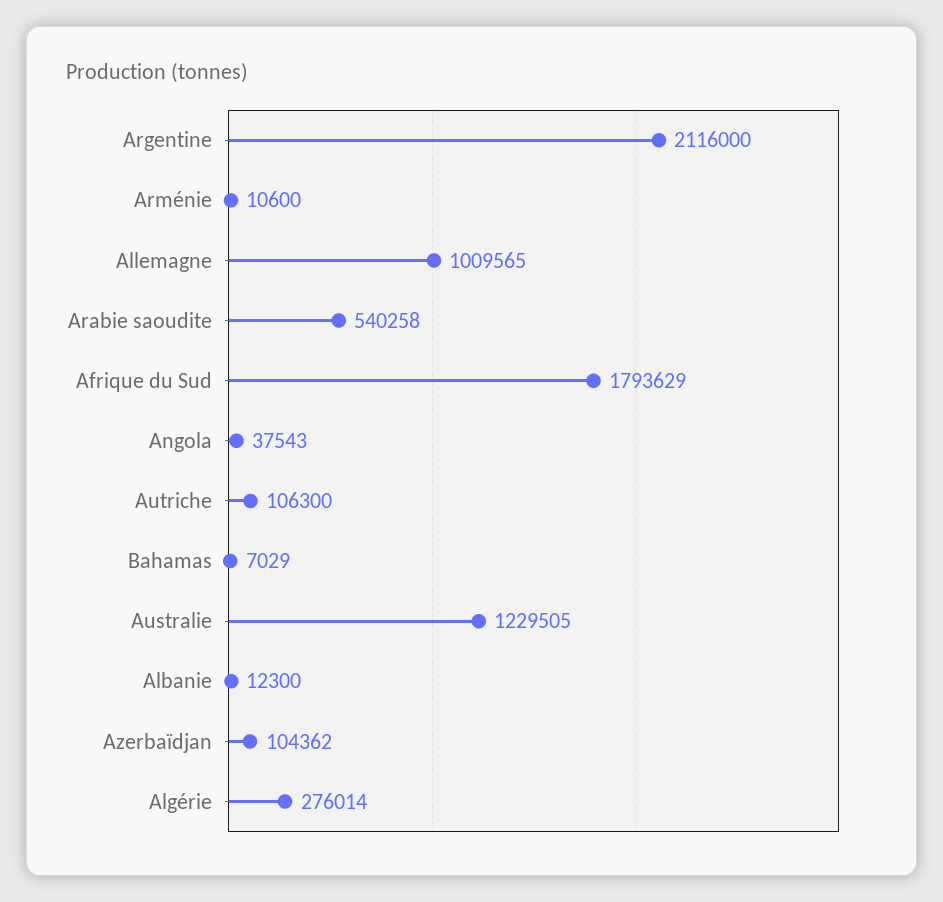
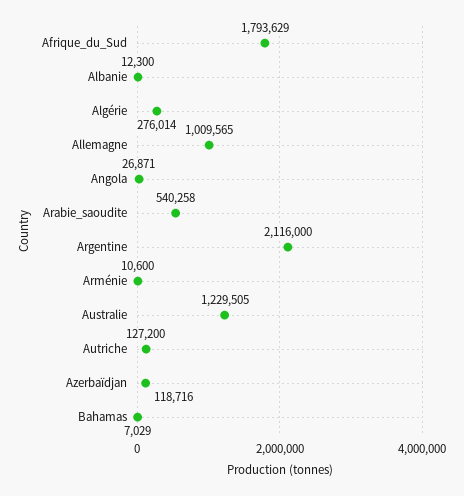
  {
    "Argentine": 2116000,
    "Arménie": 10600,
    "Allemagne": 1009565,
    "Arabie saoudite": 540258,
    "Afrique du Sud": 1793629,
-   "Angola": 37543,
+   "Angola": 26871,
-   "Autriche": 106300,
+   "Autriche": 127200,
    "Bahamas": 7029,
    "Australie": 1229505,
    "Albanie": 12300,
-   "Azerbaïdjan": 104362,
+   "Azerbaïdjan": 118716,
    "Algérie": 276014
  }

